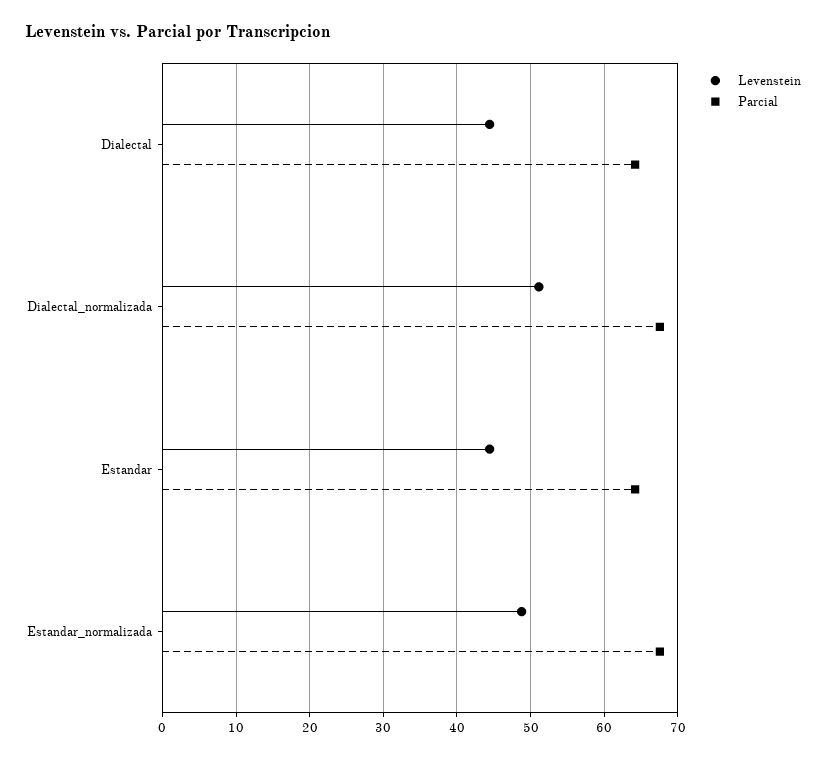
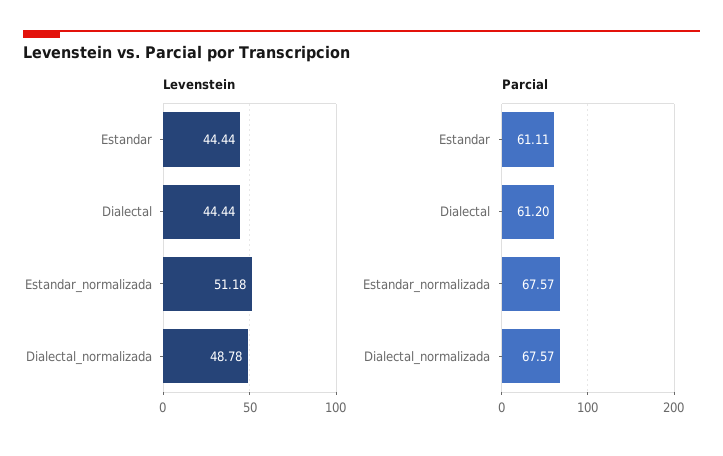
  {
    "Levenstein": {
      "Dialectal": 44.44,
-     "Dialectal_normalizada": 51,
+     "Dialectal_normalizada": 48.78,
      "Estandar": 44.44,
-     "Estandar_normalizada": 49
+     "Estandar_normalizada": 51.18
    },
    "Parcial": {
-     "Dialectal": 64,
+     "Dialectal": 61.2,
      "Dialectal_normalizada": 67.57,
-     "Estandar": 64,
+     "Estandar": 61.11,
      "Estandar_normalizada": 67.57
    }
  }

